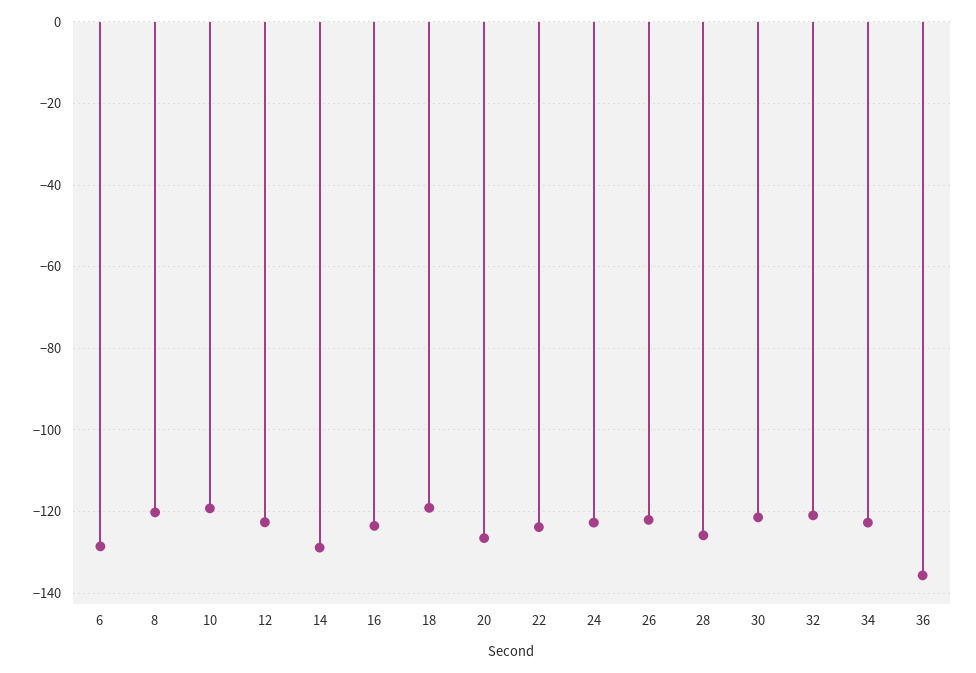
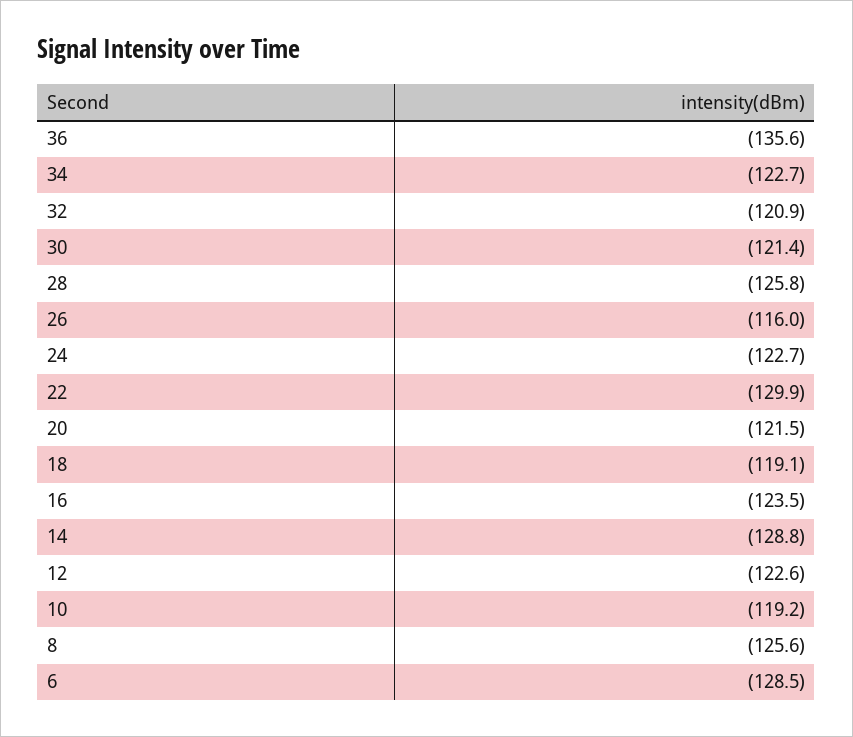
  {
    "6": -128.5,
-   "8": -120,
+   "8": -125.6,
    "10": -119.2,
    "12": -122.6,
    "14": -128.8,
    "16": -123.5,
    "18": -119.1,
-   "20": -126,
+   "20": -121.5,
-   "22": -124,
+   "22": -129.9,
    "24": -122.7,
-   "26": -122,
+   "26": -116,
    "28": -125.8,
    "30": -121.4,
    "32": -120.9,
    "34": -122.7,
    "36": -135.6
  }

